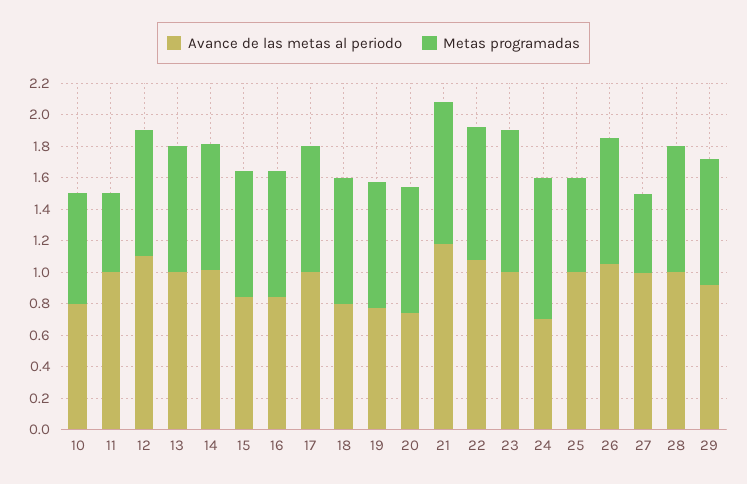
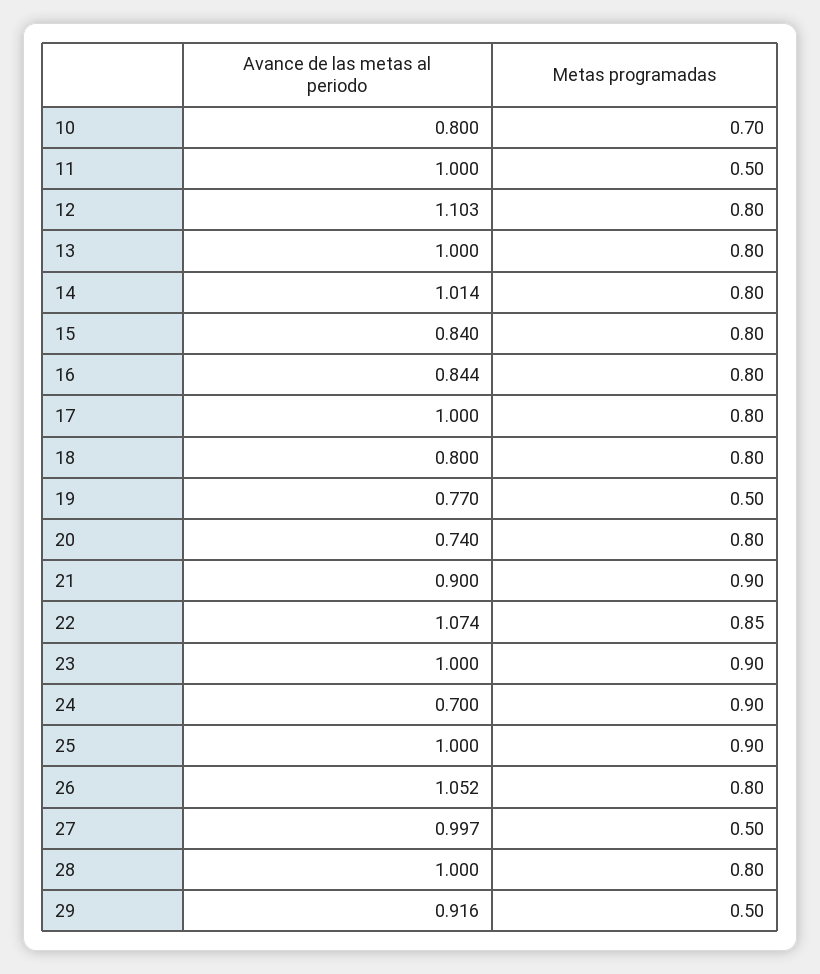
  {
    "Avance de las metas al periodo": {
      "10": 0.8,
      "11": 1,
      "12": 1.103,
      "13": 1,
      "14": 1.014,
      "15": 0.84,
      "16": 0.844,
      "17": 1,
      "18": 0.8,
      "19": 0.77,
      "20": 0.74,
-     "21": 1.2,
+     "21": 0.9,
      "22": 1.074,
      "23": 1,
      "24": 0.7,
      "25": 1,
      "26": 1.052,
      "27": 0.997,
      "28": 1,
      "29": 0.916
    },
    "Metas programadas": {
      "10": 0.7,
      "11": 0.5,
      "12": 0.8,
      "13": 0.8,
      "14": 0.8,
      "15": 0.8,
      "16": 0.8,
      "17": 0.8,
      "18": 0.8,
-     "19": 0.8,
+     "19": 0.5,
      "20": 0.8,
      "21": 0.9,
      "22": 0.85,
      "23": 0.9,
      "24": 0.9,
-     "25": 0.6,
+     "25": 0.9,
      "26": 0.8,
      "27": 0.5,
      "28": 0.8,
-     "29": 0.8
+     "29": 0.5
    }
  }

